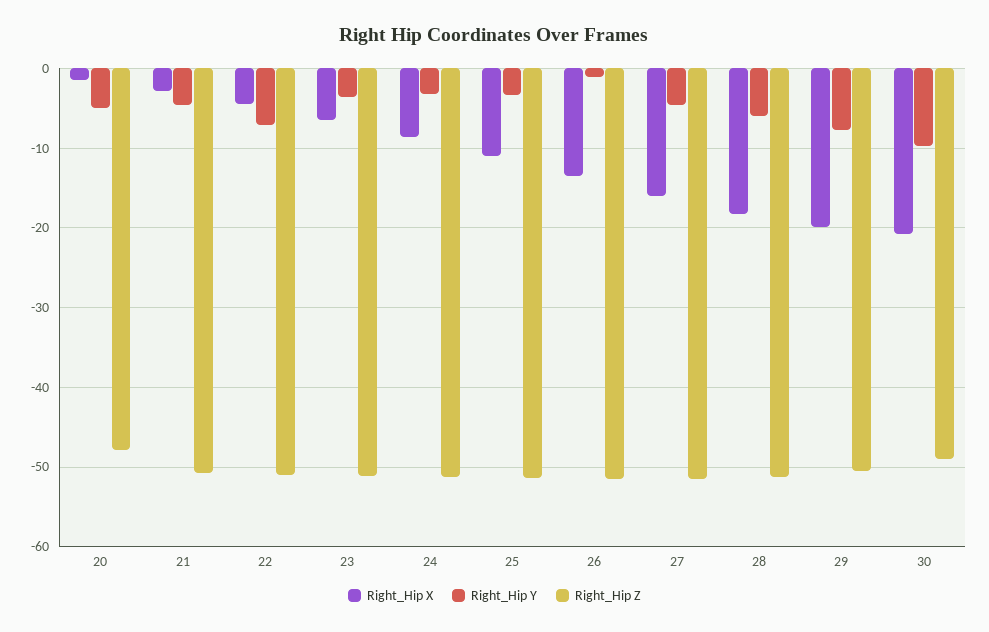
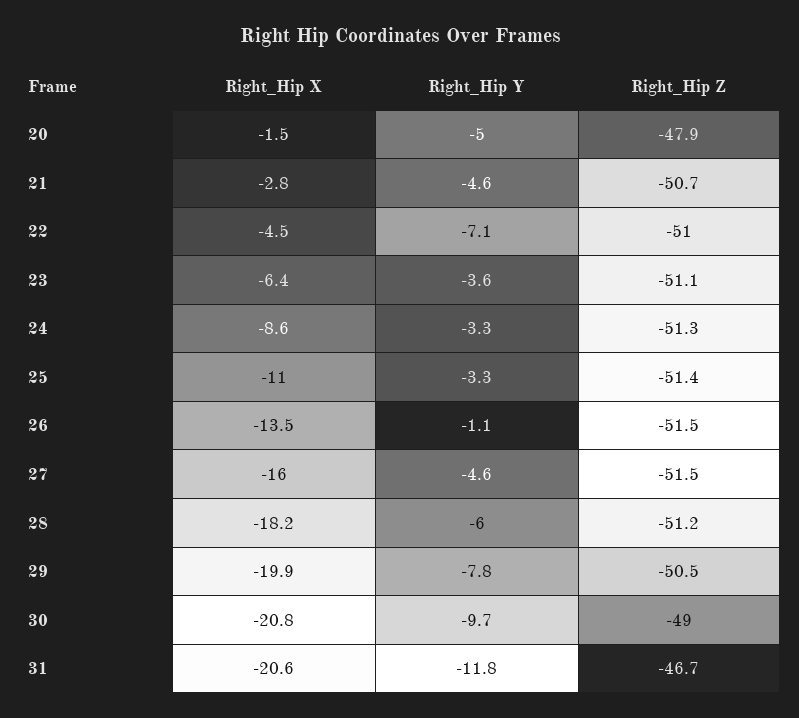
  {
    "Right_Hip X": {
      "20": -1.5,
      "21": -2.8,
      "22": -4.5,
      "23": -6.4,
      "24": -8.6,
      "25": -11,
      "26": -13.5,
      "27": -16,
      "28": -18.2,
      "29": -19.9,
-     "30": -20.8
+     "30": -20.8,
+     "31": -20.6
    },
    "Right_Hip Y": {
      "20": -5,
      "21": -4.6,
      "22": -7.1,
      "23": -3.6,
      "24": -3.3,
      "25": -3.3,
      "26": -1.1,
      "27": -4.6,
      "28": -6,
      "29": -7.8,
-     "30": -9.7
+     "30": -9.7,
+     "31": -11.8
    },
    "Right_Hip Z": {
      "20": -47.9,
      "21": -50.7,
      "22": -51,
      "23": -51.1,
      "24": -51.3,
      "25": -51.4,
      "26": -51.5,
      "27": -51.5,
      "28": -51.2,
      "29": -50.5,
-     "30": -49
+     "30": -49,
+     "31": -46.7
    }
  }

